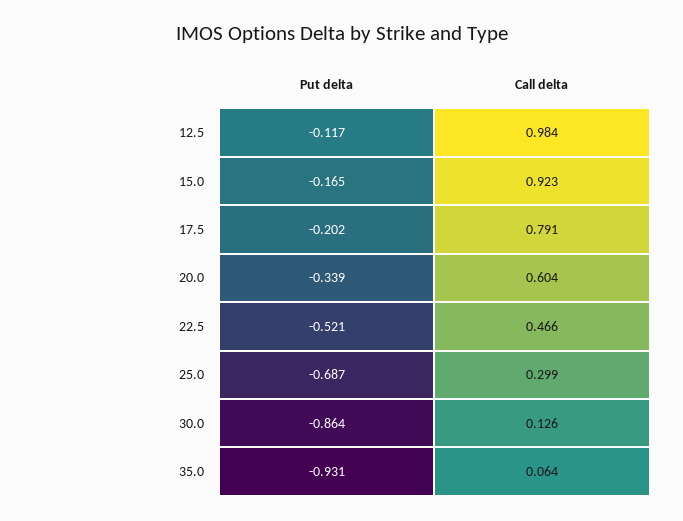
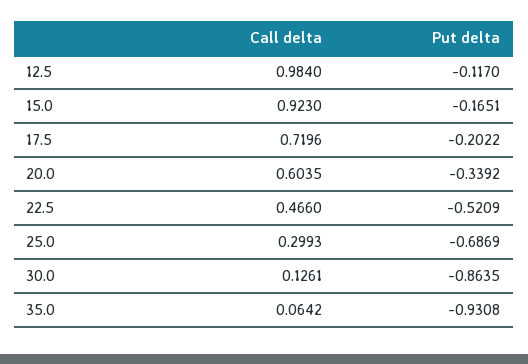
  {
    "Put delta": {
      "12.5": -0.117,
      "15.0": -0.1651,
      "17.5": -0.2022,
      "20.0": -0.3392,
      "22.5": -0.5209,
      "25.0": -0.6869,
      "30.0": -0.8635,
      "35.0": -0.9308
    },
    "Call delta": {
      "12.5": 0.984,
      "15.0": 0.923,
-     "17.5": 0.791,
+     "17.5": 0.7196,
      "20.0": 0.6035,
      "22.5": 0.466,
      "25.0": 0.2993,
      "30.0": 0.1261,
      "35.0": 0.0642
    }
  }

